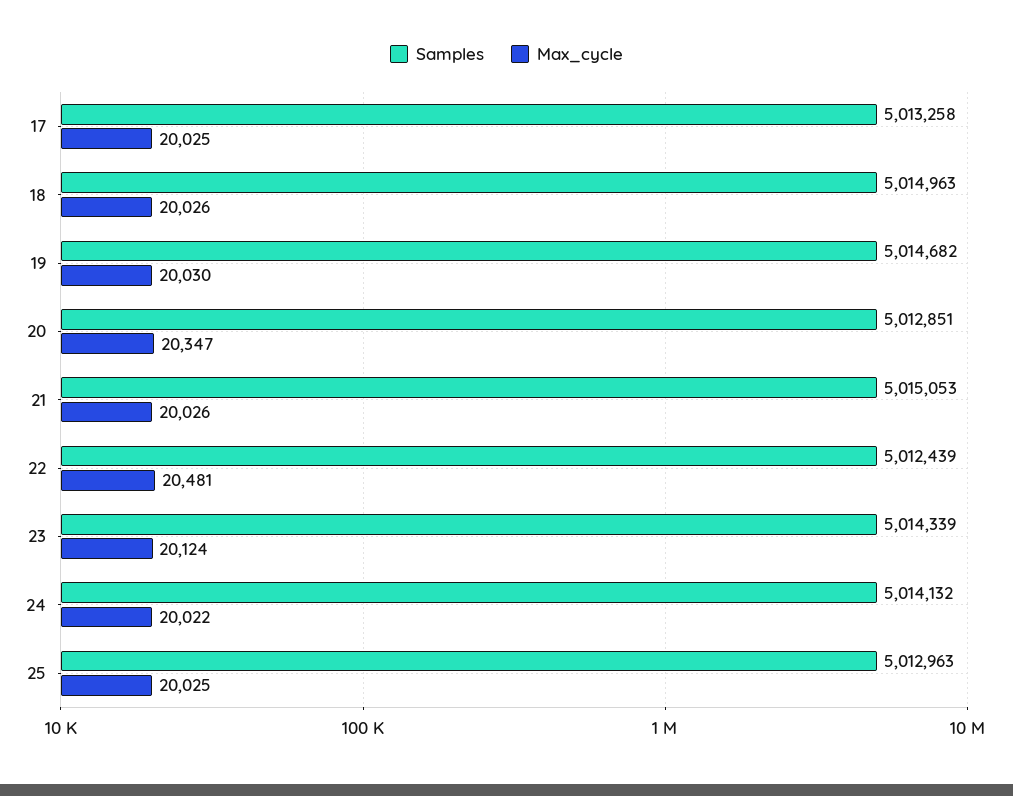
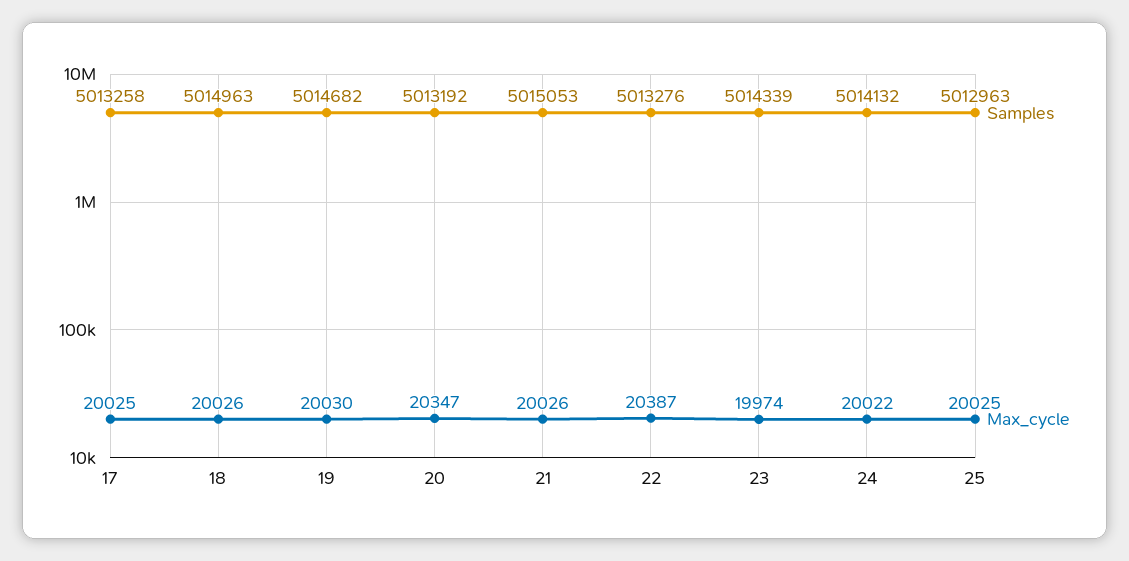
  {
    "Samples": {
      "17": 5013258,
      "18": 5014963,
      "19": 5014682,
-     "20": 5012851,
+     "20": 5013192,
      "21": 5015053,
-     "22": 5012439,
+     "22": 5013276,
      "23": 5014339,
      "24": 5014132,
      "25": 5012963
    },
    "Max_cycle": {
      "17": 20025,
      "18": 20026,
      "19": 20030,
      "20": 20347,
      "21": 20026,
-     "22": 20481,
+     "22": 20387,
-     "23": 20124,
+     "23": 19974,
      "24": 20022,
      "25": 20025
    }
  }

